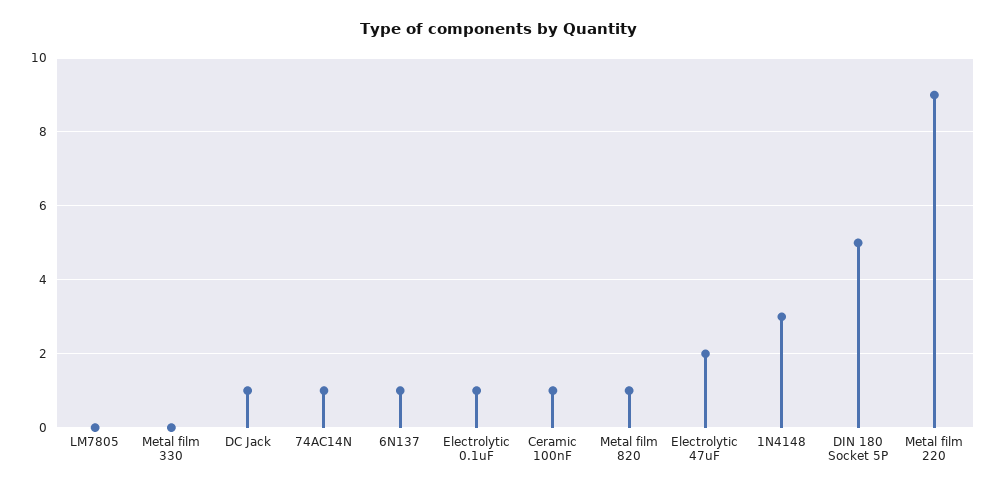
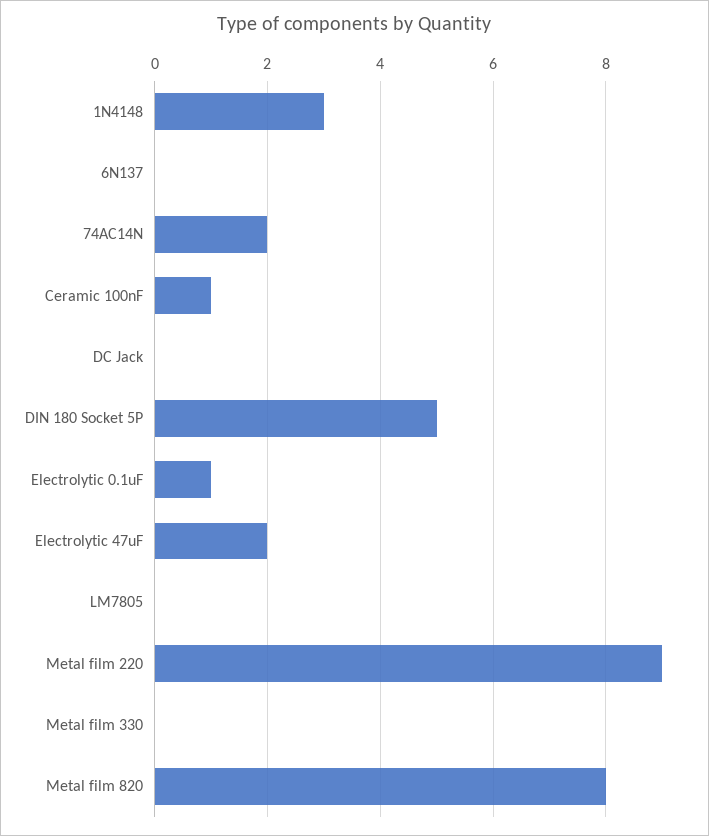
  {
    "LM7805": 0,
    "Metal film 330": 0,
-   "DC Jack": 1,
+   "DC Jack": 0,
-   "74AC14N": 1,
+   "74AC14N": 2,
-   "6N137": 1,
+   "6N137": 0,
    "Electrolytic 0.1uF": 1,
    "Ceramic 100nF": 1,
-   "Metal film 820": 1,
+   "Metal film 820": 8,
    "Electrolytic 47uF": 2,
    "1N4148": 3,
    "DIN 180 Socket 5P": 5,
    "Metal film 220": 9
  }

